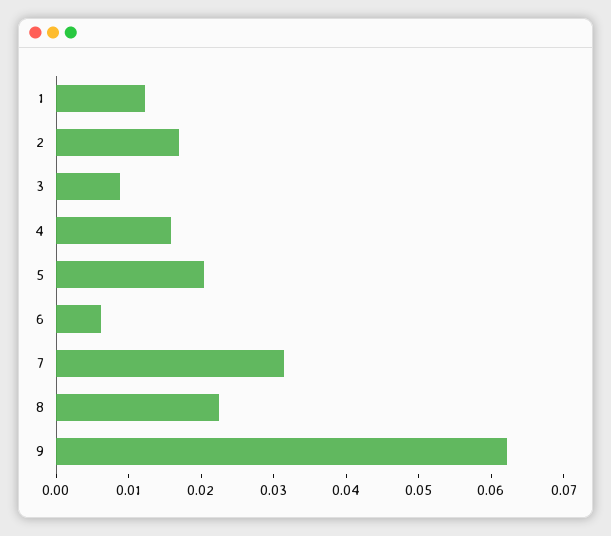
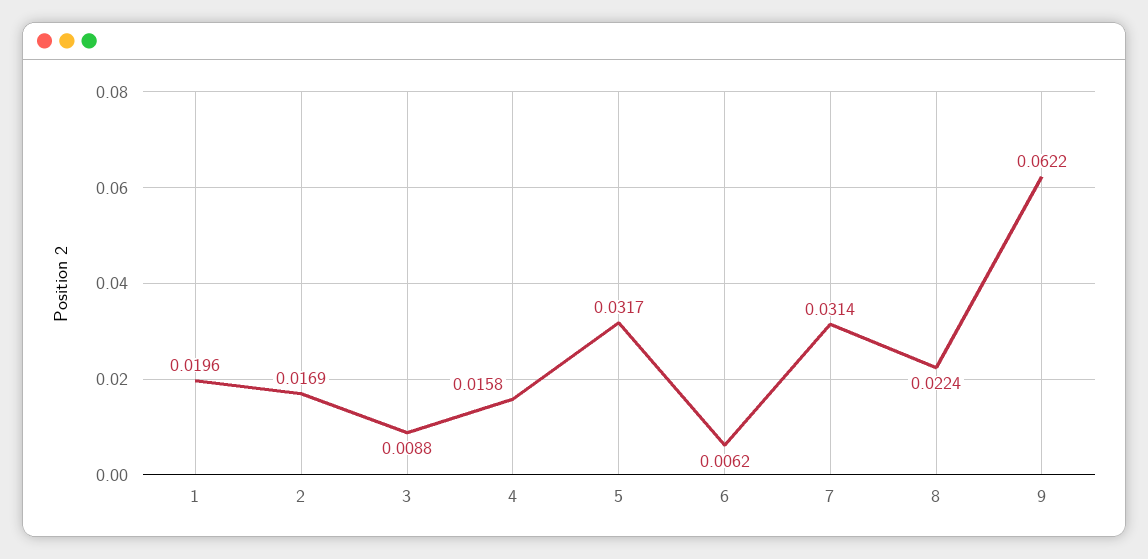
  {
-   "1": 0.012,
+   "1": 0.0196,
    "2": 0.0169,
    "3": 0.0088,
    "4": 0.0158,
-   "5": 0.02,
+   "5": 0.0317,
    "6": 0.0062,
    "7": 0.0314,
    "8": 0.0224,
    "9": 0.0622
  }

